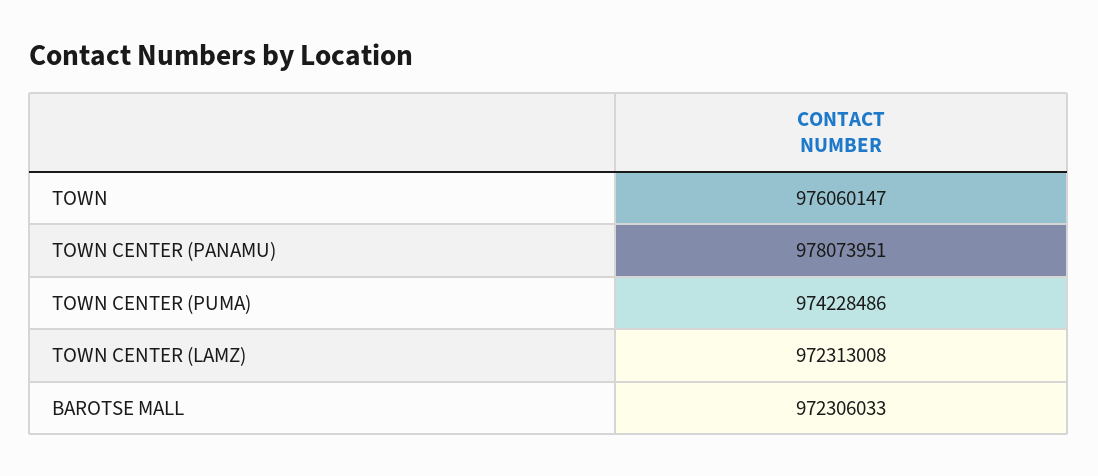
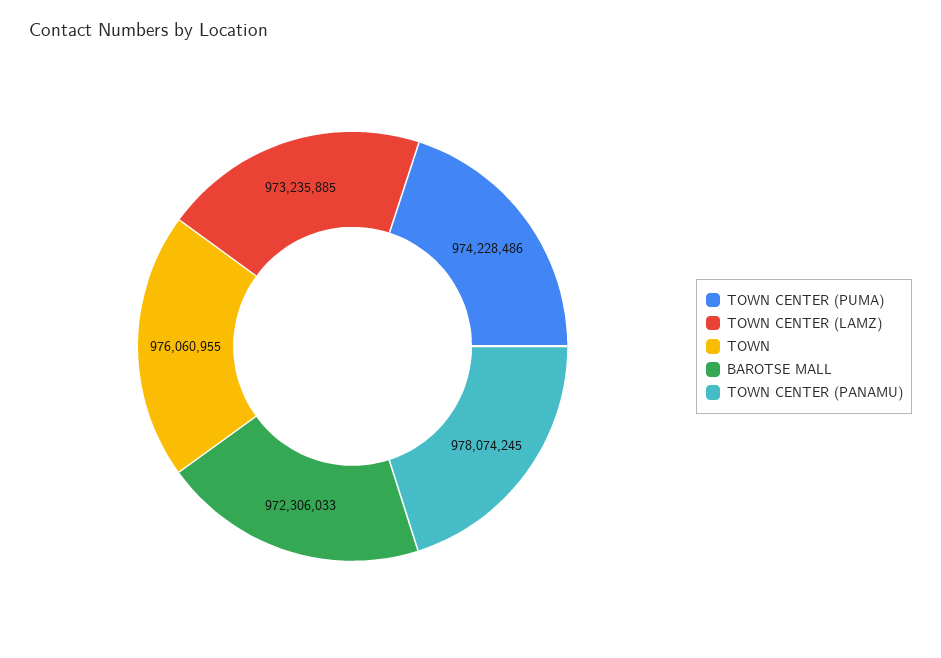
  {
-   "TOWN": 976060147,
+   "TOWN": 976060955,
-   "TOWN CENTER (PANAMU)": 978073951,
+   "TOWN CENTER (PANAMU)": 978074245,
    "TOWN CENTER (PUMA)": 974228486,
-   "TOWN CENTER (LAMZ)": 972313008,
+   "TOWN CENTER (LAMZ)": 973235885,
    "BAROTSE MALL": 972306033
  }

